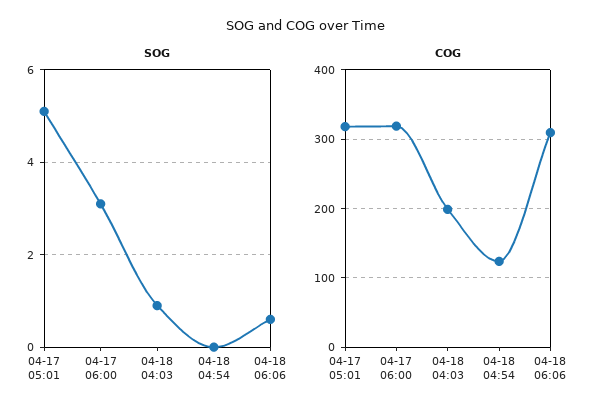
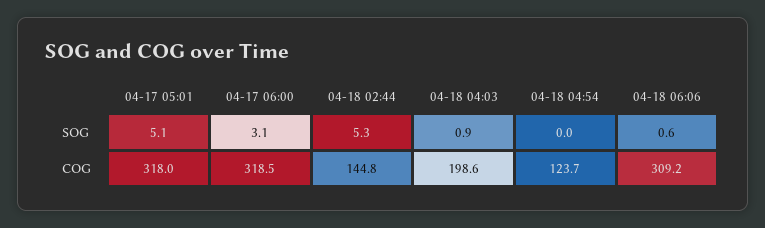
  {
    "SOG": {
      "04-17 05:01": 5.1,
      "04-17 06:00": 3.1,
      "04-18 04:03": 0.9,
      "04-18 04:54": 0,
-     "04-18 06:06": 0.6
+     "04-18 06:06": 0.6,
+     "04-18 02:44": 5.3
    },
    "COG": {
      "04-17 05:01": 318,
      "04-17 06:00": 318.5,
      "04-18 04:03": 198.6,
      "04-18 04:54": 123.7,
-     "04-18 06:06": 309.2
+     "04-18 06:06": 309.2,
+     "04-18 02:44": 144.8
    }
  }

